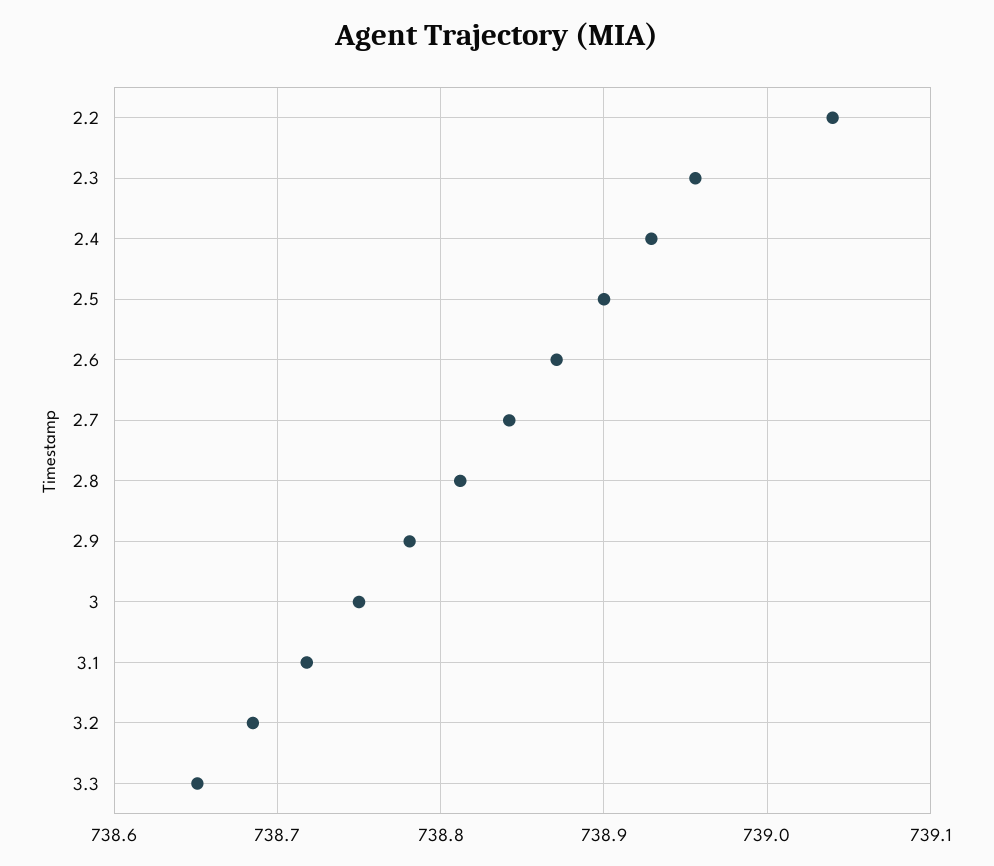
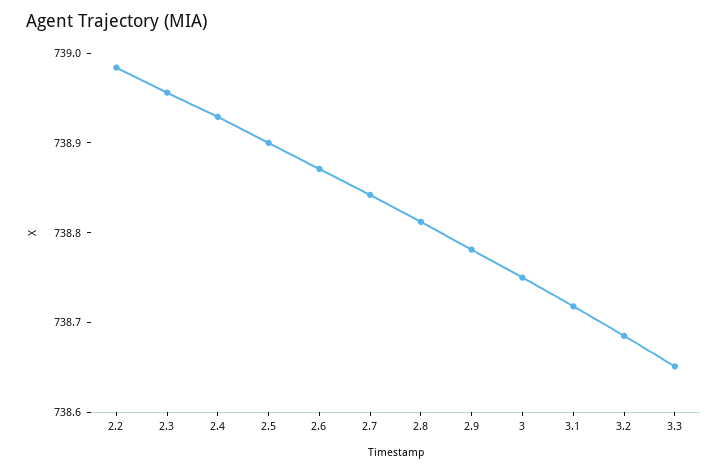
  {
-   "2.2": 739.04,
+   "2.2": 738.98,
    "2.3": 738.96,
    "2.4": 738.93,
    "2.5": 738.9,
    "2.6": 738.87,
    "2.7": 738.84,
    "2.8": 738.81,
    "2.9": 738.78,
    "3": 738.75,
    "3.1": 738.72,
    "3.2": 738.69,
    "3.3": 738.65
  }

